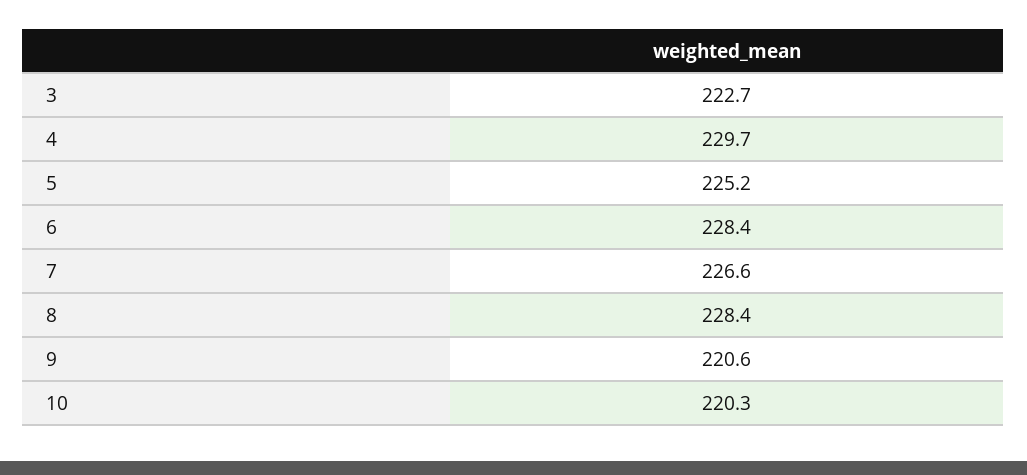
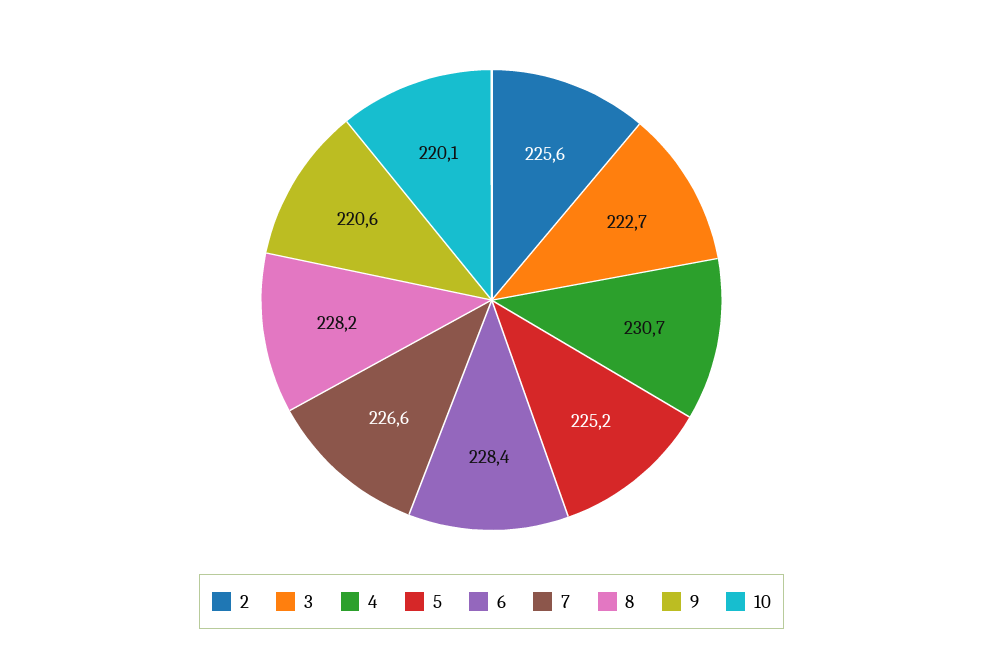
  {
    "3": 222.7,
-   "4": 229.7,
+   "4": 230.7,
    "5": 225.2,
    "6": 228.4,
    "7": 226.6,
-   "8": 228.4,
+   "8": 228.2,
    "9": 220.6,
-   "10": 220.3
+   "10": 220.1,
+   "2": 225.6
  }

